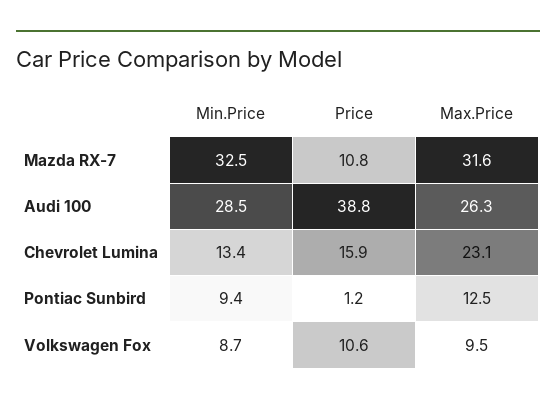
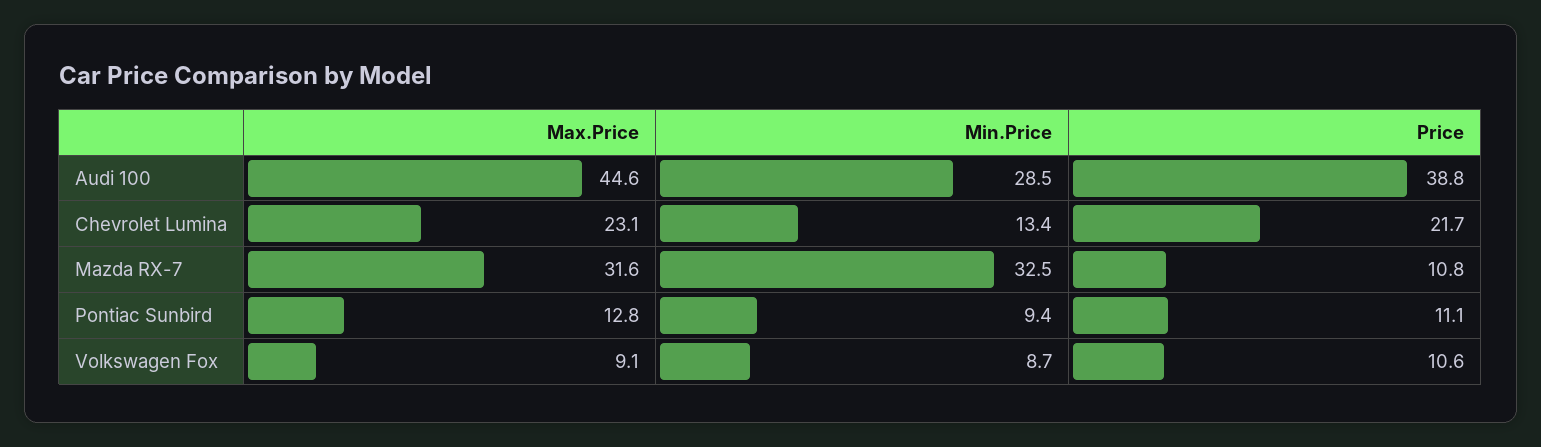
  {
    "Min.Price": {
      "Mazda RX-7": 32.5,
      "Audi 100": 28.5,
      "Chevrolet Lumina": 13.4,
      "Pontiac Sunbird": 9.4,
      "Volkswagen Fox": 8.7
    },
    "Price": {
      "Mazda RX-7": 10.8,
      "Audi 100": 38.8,
-     "Chevrolet Lumina": 15.9,
+     "Chevrolet Lumina": 21.7,
-     "Pontiac Sunbird": 1.2,
+     "Pontiac Sunbird": 11.1,
      "Volkswagen Fox": 10.6
    },
    "Max.Price": {
      "Mazda RX-7": 31.6,
-     "Audi 100": 26.3,
+     "Audi 100": 44.6,
      "Chevrolet Lumina": 23.1,
-     "Pontiac Sunbird": 12.5,
+     "Pontiac Sunbird": 12.8,
-     "Volkswagen Fox": 9.5
+     "Volkswagen Fox": 9.1
    }
  }

